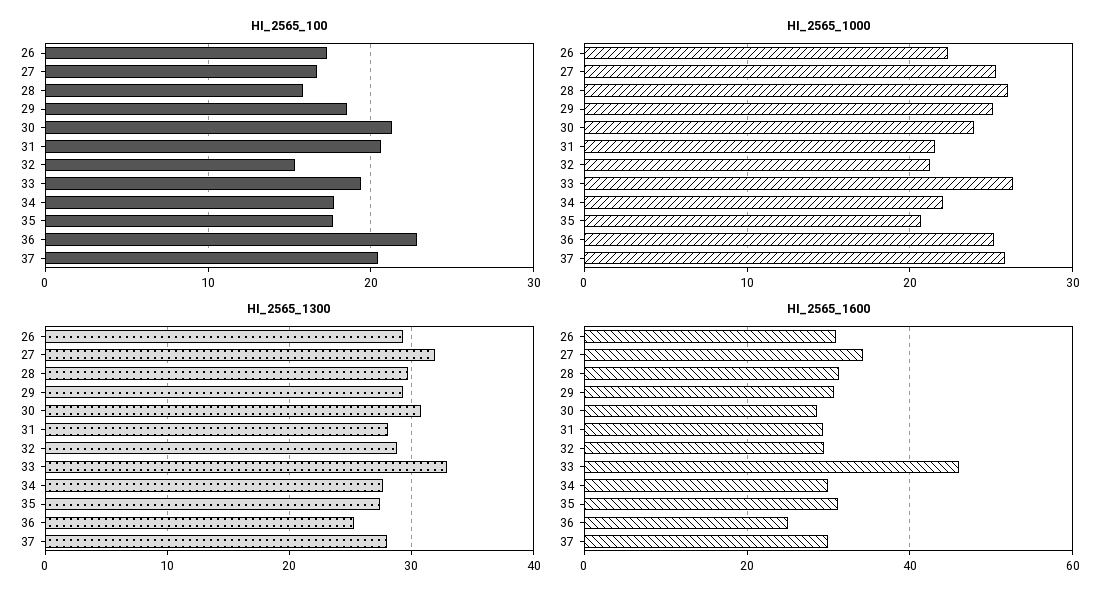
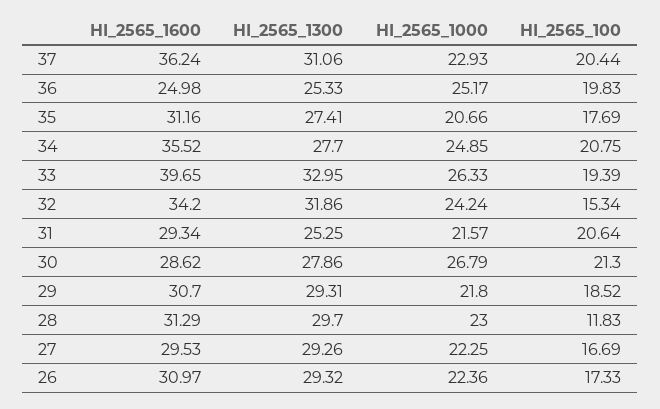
  {
    "HI_2565_100": {
      "26": 17.33,
      "27": 16.69,
-     "28": 16,
+     "28": 11.83,
      "29": 18.52,
      "30": 21.3,
      "31": 20.64,
      "32": 15.34,
      "33": 19.39,
-     "34": 18,
+     "34": 20.75,
      "35": 17.69,
-     "36": 23,
+     "36": 19.83,
      "37": 20.44
    },
    "HI_2565_1000": {
      "26": 22.36,
-     "27": 25,
+     "27": 22.25,
-     "28": 26,
+     "28": 23,
-     "29": 25,
+     "29": 21.8,
-     "30": 24,
+     "30": 26.79,
      "31": 21.57,
-     "32": 21,
+     "32": 24.24,
      "33": 26.33,
-     "34": 22,
+     "34": 24.85,
      "35": 20.66,
      "36": 25.17,
-     "37": 26
+     "37": 22.93
    },
    "HI_2565_1300": {
      "26": 29.32,
-     "27": 32,
+     "27": 29.26,
      "28": 29.7,
      "29": 29.31,
-     "30": 31,
+     "30": 27.86,
-     "31": 28,
+     "31": 25.25,
-     "32": 29,
+     "32": 31.86,
      "33": 32.95,
      "34": 27.7,
      "35": 27.41,
      "36": 25.33,
-     "37": 28
+     "37": 31.06
    },
    "HI_2565_1600": {
      "26": 30.97,
-     "27": 34,
+     "27": 29.53,
      "28": 31.29,
      "29": 30.7,
      "30": 28.62,
      "31": 29.34,
-     "32": 30,
+     "32": 34.2,
-     "33": 46,
+     "33": 39.65,
-     "34": 30,
+     "34": 35.52,
      "35": 31.16,
      "36": 24.98,
-     "37": 30
+     "37": 36.24
    }
  }

